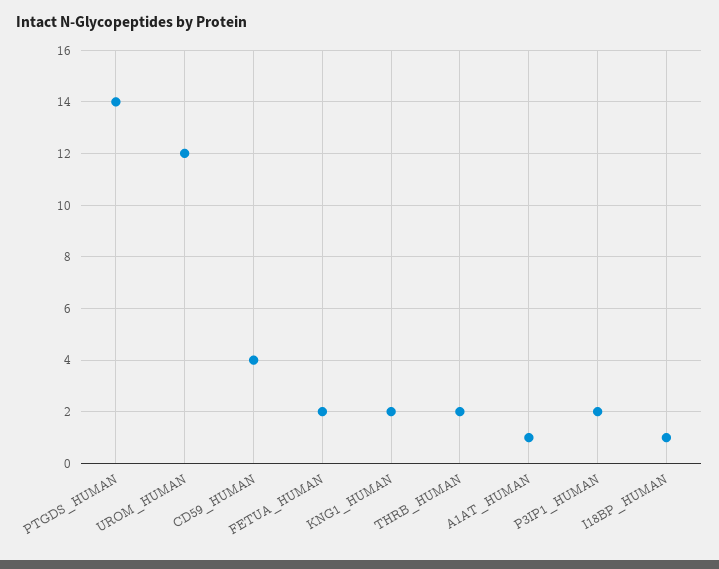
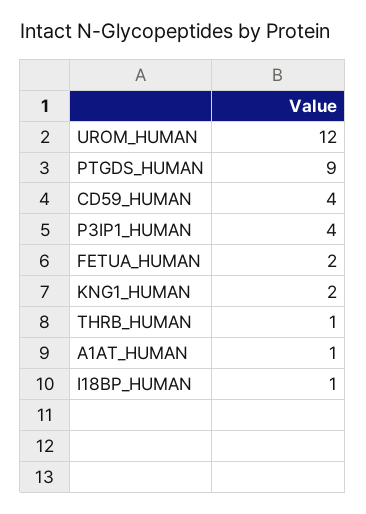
  {
-   "PTGDS_HUMAN": 14,
+   "PTGDS_HUMAN": 9,
    "UROM_HUMAN": 12,
    "CD59_HUMAN": 4,
    "FETUA_HUMAN": 2,
    "KNG1_HUMAN": 2,
-   "THRB_HUMAN": 2,
+   "THRB_HUMAN": 1,
    "A1AT_HUMAN": 1,
-   "P3IP1_HUMAN": 2,
+   "P3IP1_HUMAN": 4,
    "I18BP_HUMAN": 1
  }

